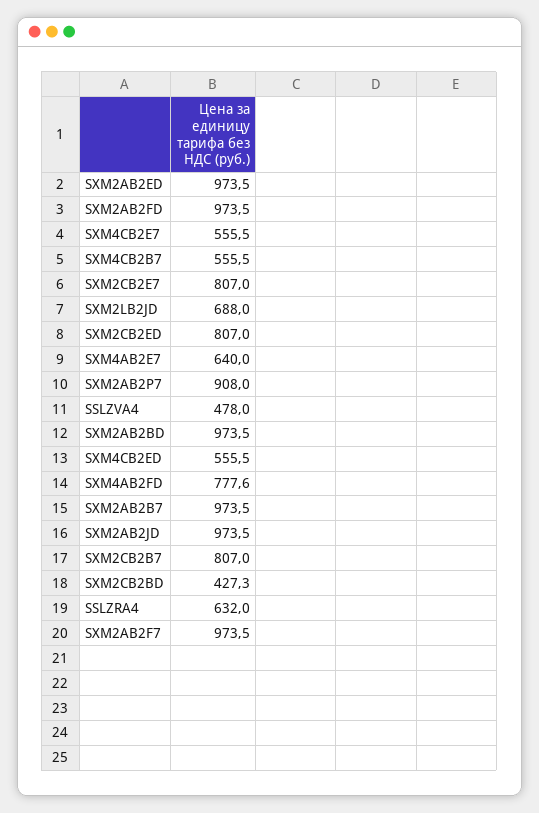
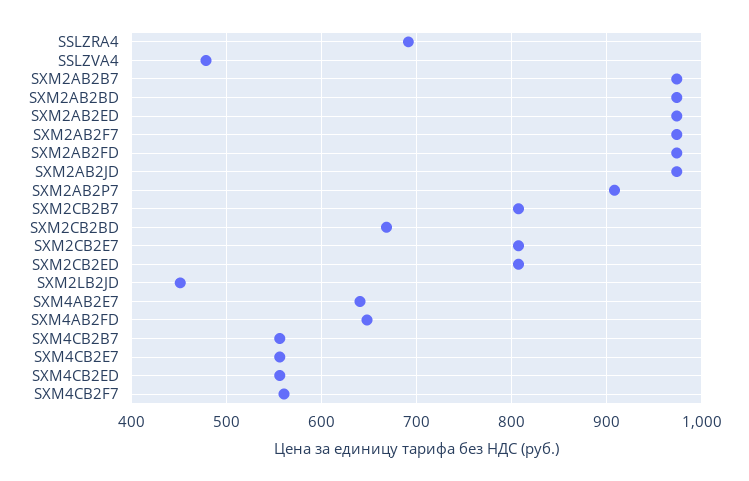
  {
    "SXM2AB2ED": 973.5,
    "SXM2AB2FD": 973.5,
    "SXM4CB2E7": 555.5,
    "SXM4CB2B7": 555.5,
    "SXM2CB2E7": 807,
-   "SXM2LB2JD": 688,
+   "SXM2LB2JD": 450,
    "SXM2CB2ED": 807,
    "SXM4AB2E7": 640,
    "SXM2AB2P7": 908,
    "SSLZVA4": 478,
    "SXM2AB2BD": 973.5,
    "SXM4CB2ED": 555.5,
-   "SXM4AB2FD": 777.6,
+   "SXM4AB2FD": 650,
    "SXM2AB2B7": 973.5,
    "SXM2AB2JD": 973.5,
    "SXM2CB2B7": 807,
-   "SXM2CB2BD": 427.3,
+   "SXM2CB2BD": 670,
-   "SSLZRA4": 632,
+   "SSLZRA4": 690,
-   "SXM2AB2F7": 973.5
+   "SXM2AB2F7": 973.5,
+   "SXM4CB2F7": 560
  }

